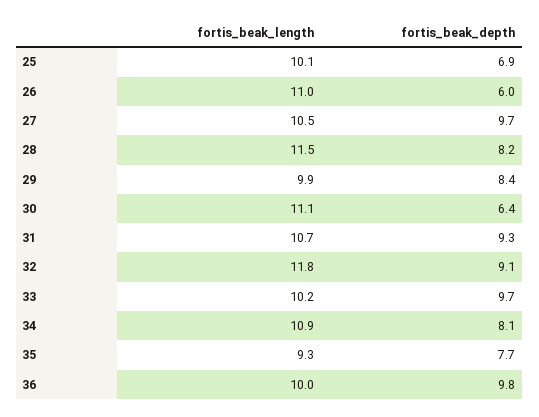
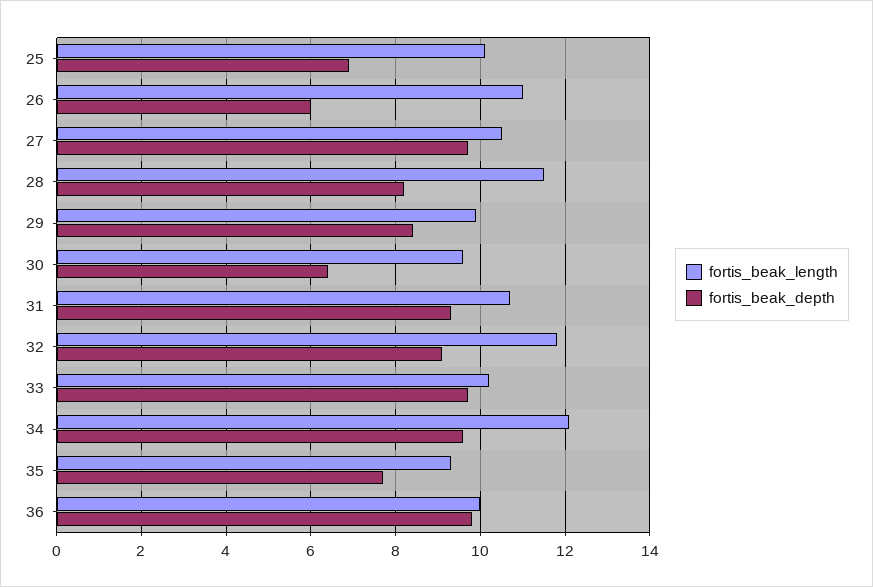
  {
    "fortis_beak_length": {
      "25": 10.1,
      "26": 11,
      "27": 10.5,
      "28": 11.5,
      "29": 9.9,
-     "30": 11.1,
+     "30": 9.5,
      "31": 10.7,
      "32": 11.8,
      "33": 10.2,
-     "34": 10.9,
+     "34": 12,
      "35": 9.3,
      "36": 10
    },
    "fortis_beak_depth": {
      "25": 6.9,
      "26": 6,
      "27": 9.7,
      "28": 8.2,
      "29": 8.4,
      "30": 6.4,
      "31": 9.3,
      "32": 9.1,
      "33": 9.7,
-     "34": 8.1,
+     "34": 9.5,
      "35": 7.7,
      "36": 9.8
    }
  }

